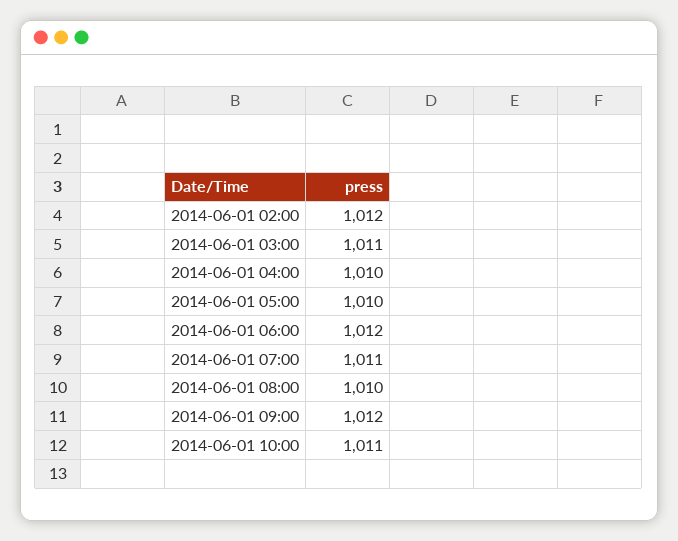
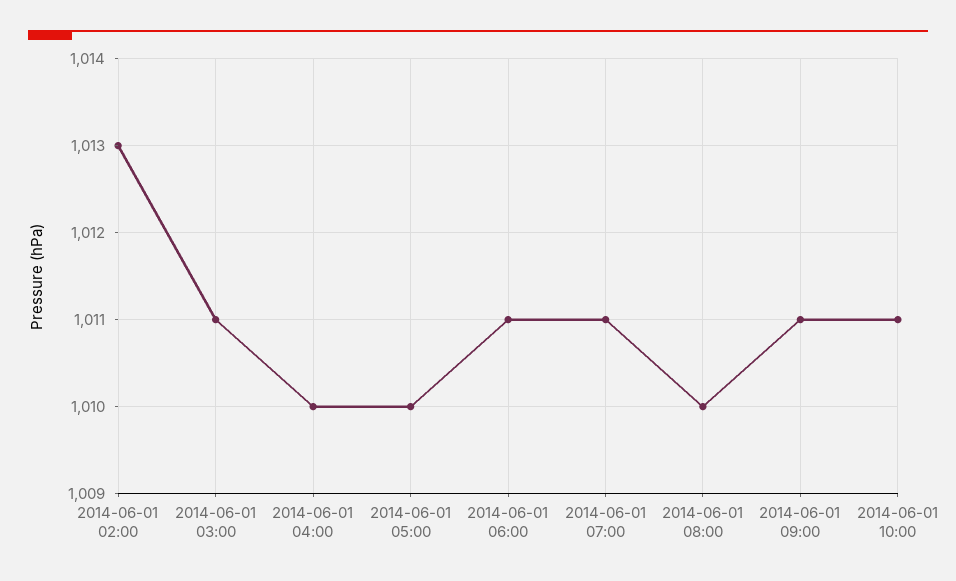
  {
-   "2014-06-01 02:00": 1012,
+   "2014-06-01 02:00": 1013,
    "2014-06-01 03:00": 1011,
    "2014-06-01 04:00": 1010,
    "2014-06-01 05:00": 1010,
-   "2014-06-01 06:00": 1012,
+   "2014-06-01 06:00": 1011,
    "2014-06-01 07:00": 1011,
    "2014-06-01 08:00": 1010,
-   "2014-06-01 09:00": 1012,
+   "2014-06-01 09:00": 1011,
    "2014-06-01 10:00": 1011
  }

